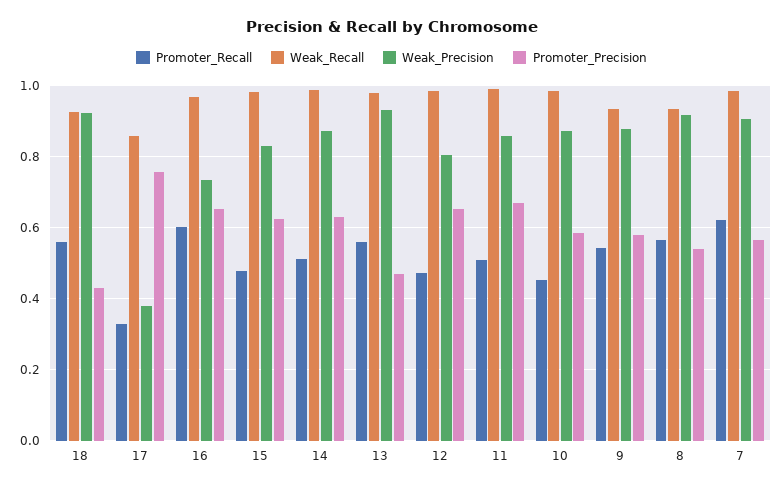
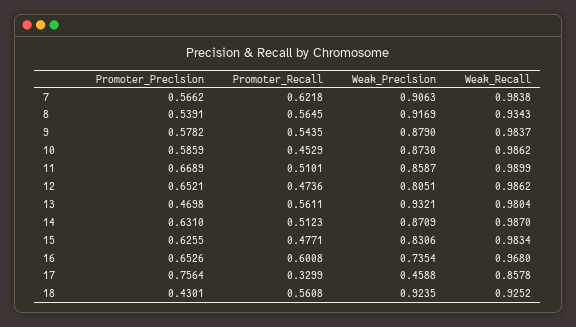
  {
    "Promoter_Recall": {
      "18": 0.5608,
      "17": 0.3299,
      "16": 0.6008,
      "15": 0.4771,
      "14": 0.5123,
      "13": 0.5611,
      "12": 0.4736,
      "11": 0.5101,
      "10": 0.4529,
      "9": 0.5435,
      "8": 0.5645,
      "7": 0.6218
    },
    "Weak_Recall": {
      "18": 0.9252,
      "17": 0.8578,
      "16": 0.968,
      "15": 0.9834,
      "14": 0.987,
      "13": 0.9804,
      "12": 0.9862,
      "11": 0.9899,
      "10": 0.9862,
-     "9": 0.94,
+     "9": 0.9837,
      "8": 0.9343,
      "7": 0.9838
    },
    "Weak_Precision": {
      "18": 0.9235,
-     "17": 0.38,
+     "17": 0.4588,
      "16": 0.7354,
      "15": 0.8306,
      "14": 0.8709,
      "13": 0.9321,
      "12": 0.8051,
      "11": 0.8587,
      "10": 0.873,
      "9": 0.879,
      "8": 0.9169,
      "7": 0.9063
    },
    "Promoter_Precision": {
      "18": 0.4301,
      "17": 0.7564,
      "16": 0.6526,
      "15": 0.6255,
      "14": 0.631,
      "13": 0.4698,
      "12": 0.6521,
      "11": 0.6689,
      "10": 0.5859,
      "9": 0.5782,
      "8": 0.5391,
      "7": 0.5662
    }
  }

